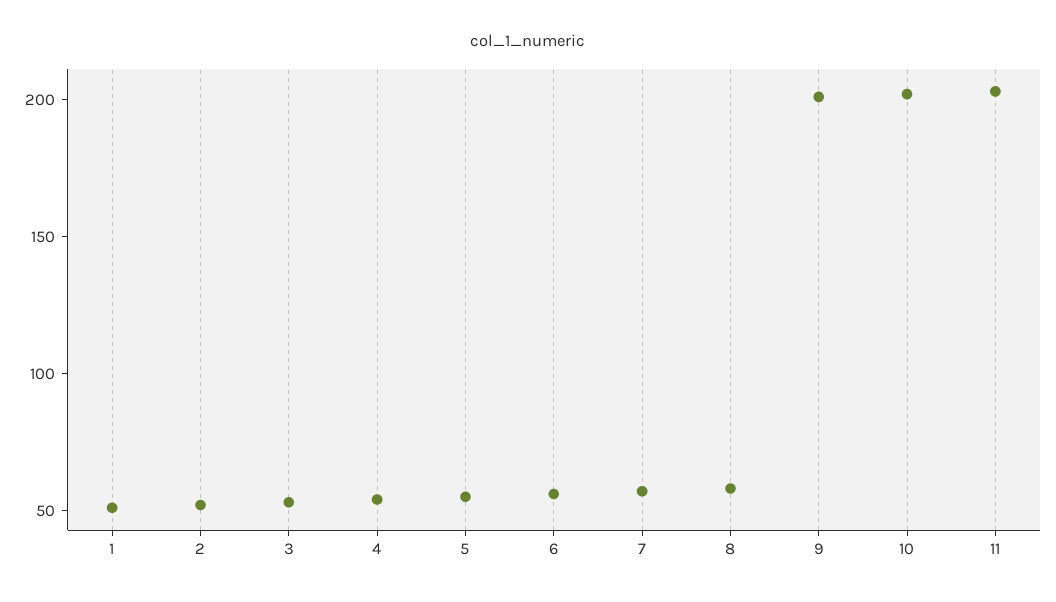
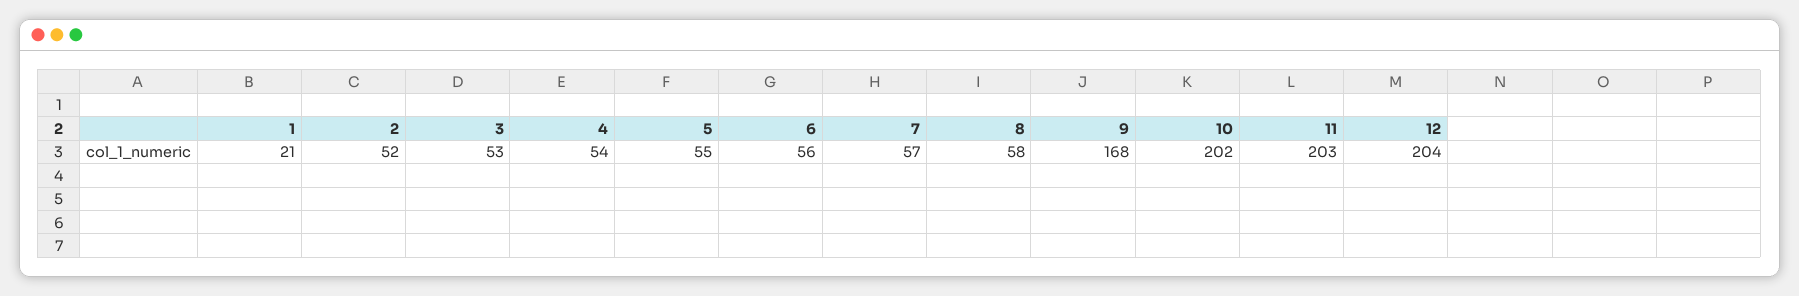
  {
-   "1": 50,
+   "1": 21,
    "2": 52,
    "3": 53,
    "4": 54,
    "5": 55,
    "6": 56,
    "7": 57,
    "8": 58,
-   "9": 200,
+   "9": 168,
    "10": 202,
-   "11": 203
+   "11": 203,
+   "12": 204
  }

